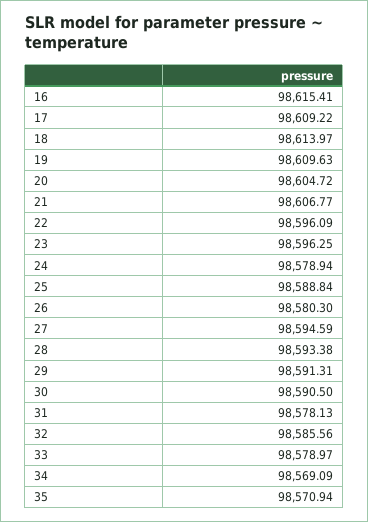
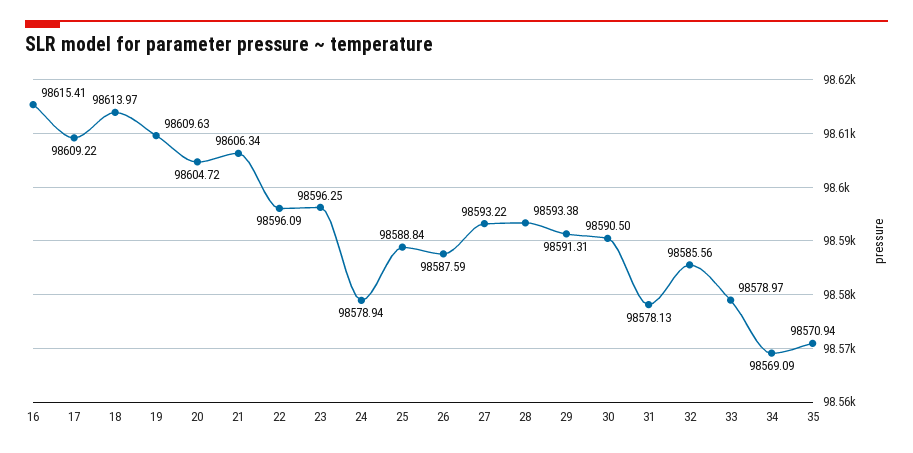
  {
    "16": 98615.41,
    "17": 98609.22,
    "18": 98613.97,
    "19": 98609.63,
    "20": 98604.72,
-   "21": 98606.77,
+   "21": 98606.34,
    "22": 98596.09,
    "23": 98596.25,
    "24": 98578.94,
    "25": 98588.84,
-   "26": 98580.3,
+   "26": 98587.59,
-   "27": 98594.59,
+   "27": 98593.22,
    "28": 98593.38,
    "29": 98591.31,
    "30": 98590.5,
    "31": 98578.13,
    "32": 98585.56,
    "33": 98578.97,
    "34": 98569.09,
    "35": 98570.94
  }

